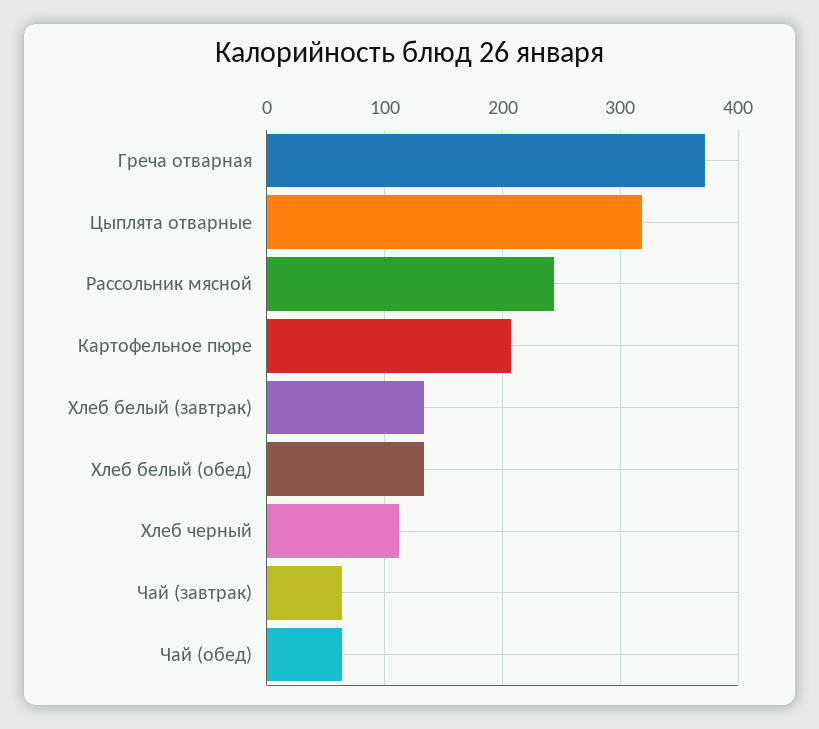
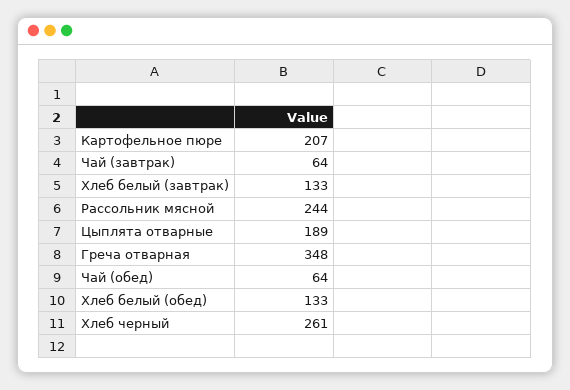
  {
-   "Греча отварная": 370,
+   "Греча отварная": 348,
-   "Цыплята отварные": 320,
+   "Цыплята отварные": 189,
    "Рассольник мясной": 244,
    "Картофельное пюре": 207,
    "Хлеб белый (завтрак)": 133,
    "Хлеб белый (обед)": 133,
-   "Хлеб черный": 110,
+   "Хлеб черный": 261,
    "Чай (завтрак)": 64,
    "Чай (обед)": 64
  }

